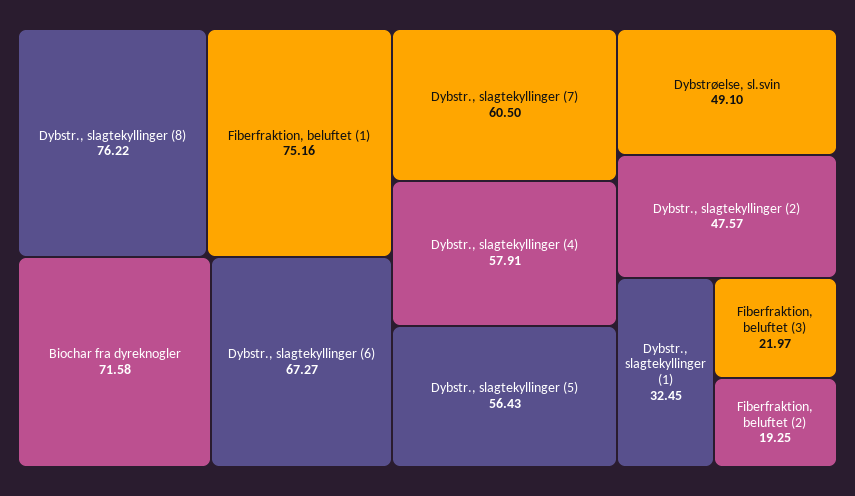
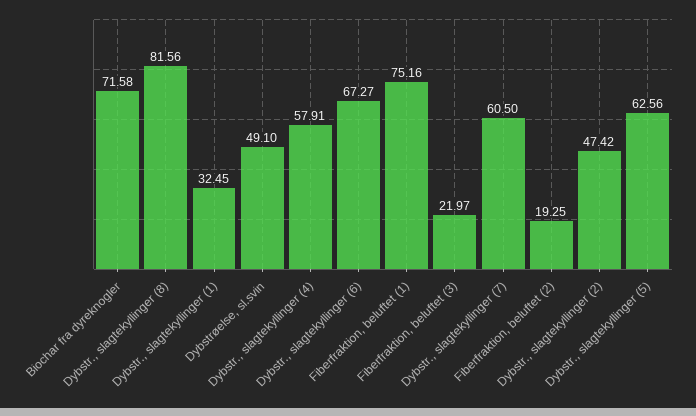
  {
-   "Dybstr., slagtekyllinger (8)": 76.22,
+   "Dybstr., slagtekyllinger (8)": 81.56,
    "Fiberfraktion, beluftet (1)": 75.16,
    "Biochar fra dyreknogler": 71.58,
    "Dybstr., slagtekyllinger (6)": 67.27,
    "Dybstr., slagtekyllinger (7)": 60.5,
    "Dybstr., slagtekyllinger (4)": 57.91,
-   "Dybstr., slagtekyllinger (5)": 56.43,
+   "Dybstr., slagtekyllinger (5)": 62.56,
    "Dybstrøelse, sl.svin": 49.1,
-   "Dybstr., slagtekyllinger (2)": 47.57,
+   "Dybstr., slagtekyllinger (2)": 47.42,
    "Dybstr., slagtekyllinger (1)": 32.45,
    "Fiberfraktion, beluftet (3)": 21.97,
    "Fiberfraktion, beluftet (2)": 19.25
  }

